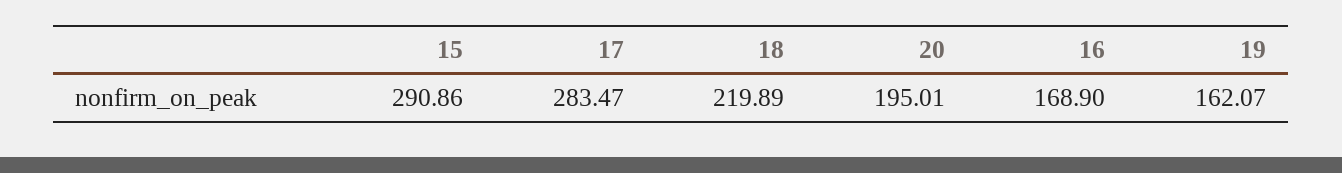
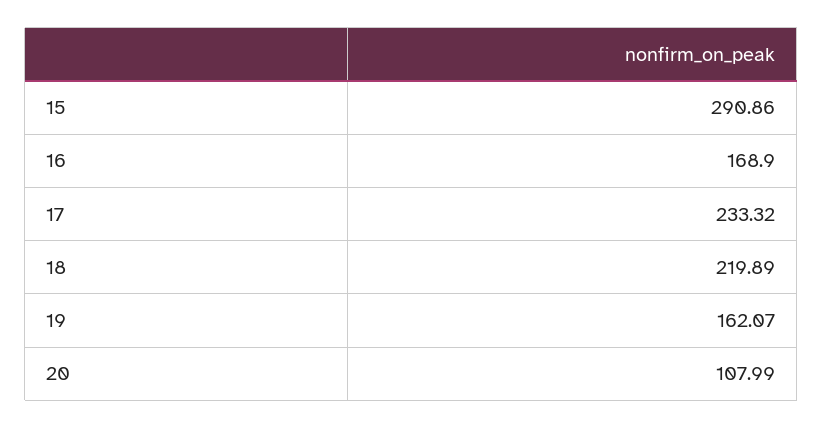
  {
    "15": 290.86,
-   "17": 283.47,
+   "17": 233.32,
    "18": 219.89,
-   "20": 195.01,
+   "20": 107.99,
    "16": 168.9,
    "19": 162.07
  }

